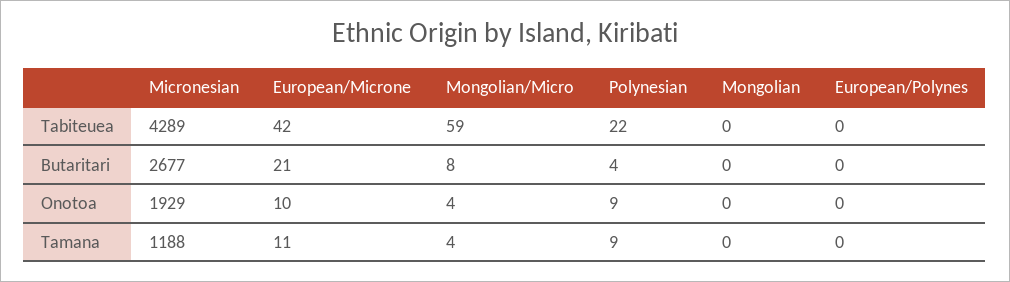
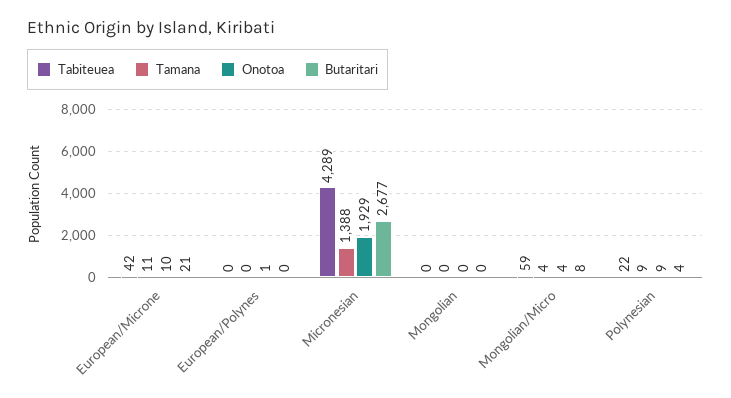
  {
    "Tabiteuea": {
      "Micronesian": 4289,
      "European/Microne": 42,
      "Mongolian/Micro": 59,
      "Polynesian": 22,
      "Mongolian": 0,
      "European/Polynes": 0
    },
    "Butaritari": {
      "Micronesian": 2677,
      "European/Microne": 21,
      "Mongolian/Micro": 8,
      "Polynesian": 4,
      "Mongolian": 0,
      "European/Polynes": 0
    },
    "Onotoa": {
      "Micronesian": 1929,
      "European/Microne": 10,
      "Mongolian/Micro": 4,
      "Polynesian": 9,
      "Mongolian": 0,
-     "European/Polynes": 0
+     "European/Polynes": 1
    },
    "Tamana": {
-     "Micronesian": 1188,
+     "Micronesian": 1388,
      "European/Microne": 11,
      "Mongolian/Micro": 4,
      "Polynesian": 9,
      "Mongolian": 0,
      "European/Polynes": 0
    }
  }

